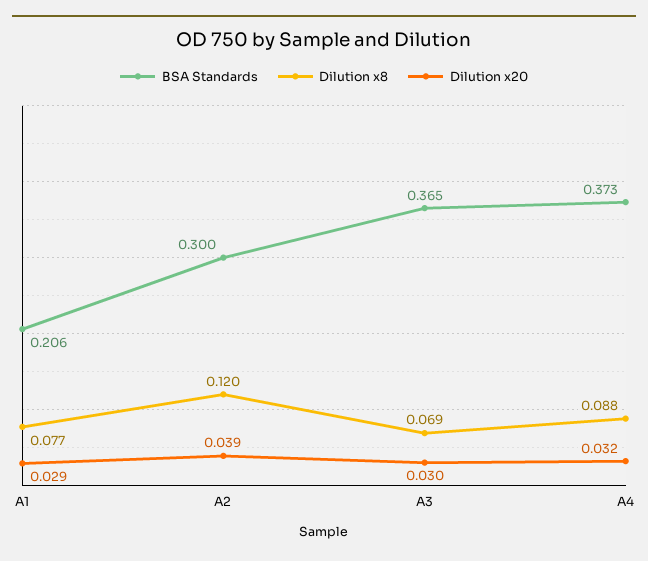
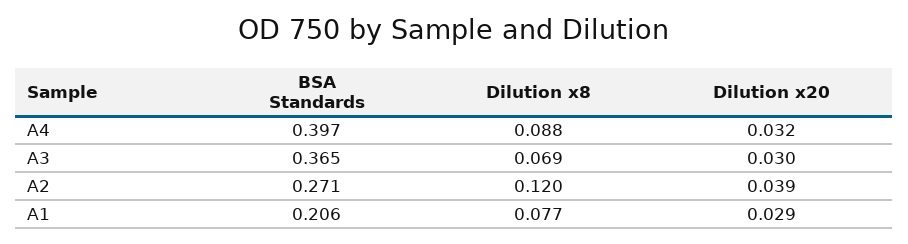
  {
    "BSA Standards": {
      "A1": 0.206,
-     "A2": 0.3,
+     "A2": 0.271,
      "A3": 0.365,
-     "A4": 0.373
+     "A4": 0.397
    },
    "Dilution x8": {
      "A1": 0.077,
      "A2": 0.12,
      "A3": 0.069,
      "A4": 0.088
    },
    "Dilution x20": {
      "A1": 0.029,
      "A2": 0.039,
      "A3": 0.03,
      "A4": 0.032
    }
  }

